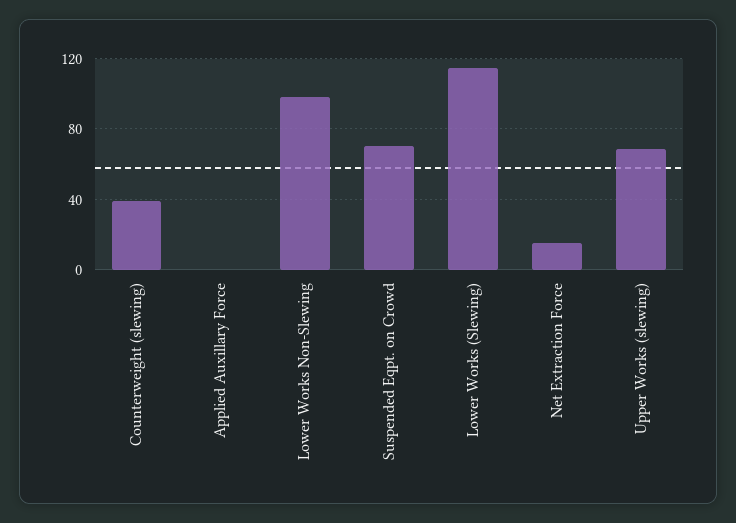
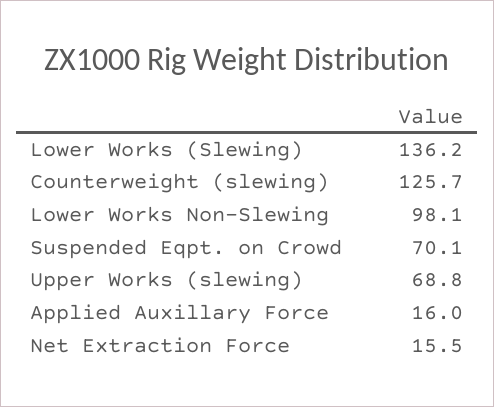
  {
-   "Counterweight (slewing)": 40,
+   "Counterweight (slewing)": 125.7,
-   "Applied Auxillary Force": 0,
+   "Applied Auxillary Force": 16,
    "Lower Works Non-Slewing": 98.1,
    "Suspended Eqpt. on Crowd": 70.1,
-   "Lower Works (Slewing)": 115,
+   "Lower Works (Slewing)": 136.2,
    "Net Extraction Force": 15.5,
    "Upper Works (slewing)": 68.8
  }

